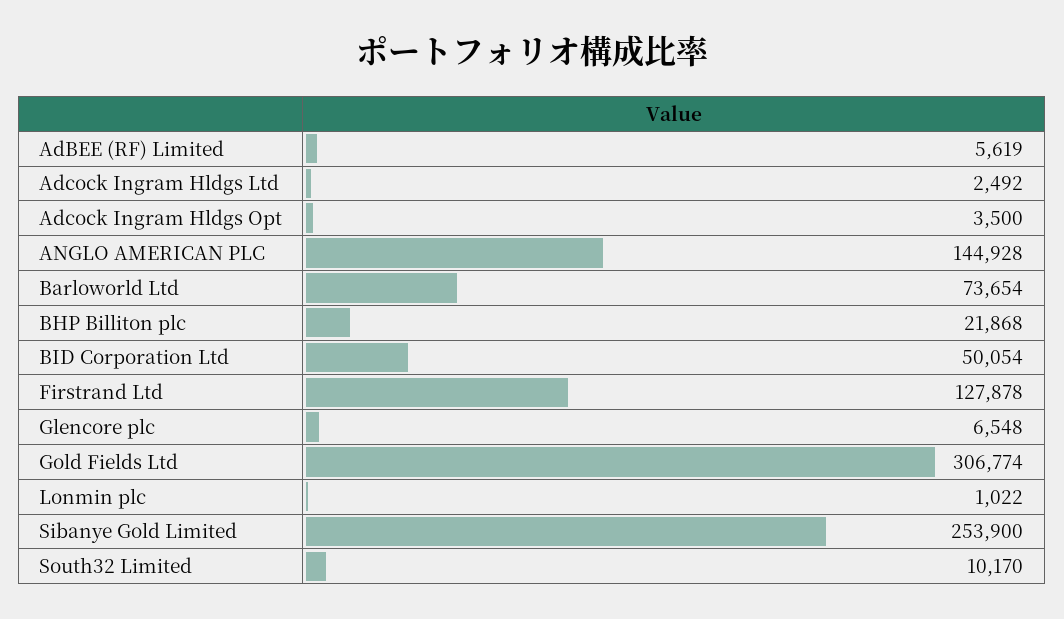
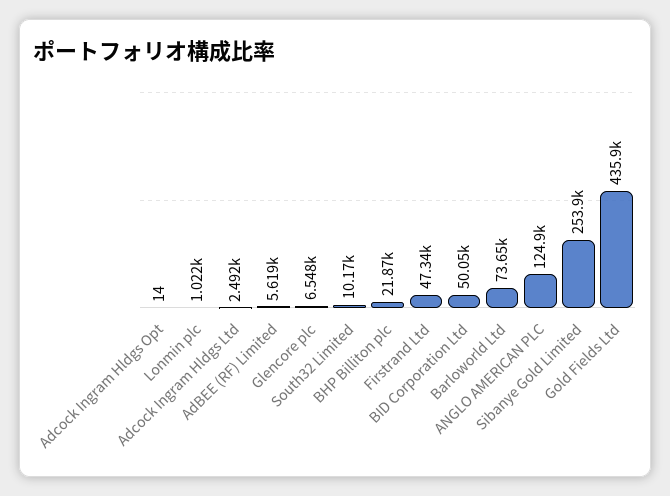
  {
    "AdBEE (RF) Limited": 5619,
    "Adcock Ingram Hldgs Ltd": 2492,
-   "Adcock Ingram Hldgs Opt": 3500,
+   "Adcock Ingram Hldgs Opt": 14,
-   "ANGLO AMERICAN PLC": 144928,
+   "ANGLO AMERICAN PLC": 124900,
    "Barloworld Ltd": 73654,
    "BHP Billiton plc": 21868,
    "BID Corporation Ltd": 50054,
-   "Firstrand Ltd": 127878,
+   "Firstrand Ltd": 47340,
    "Glencore plc": 6548,
-   "Gold Fields Ltd": 306774,
+   "Gold Fields Ltd": 435900,
    "Lonmin plc": 1022,
    "Sibanye Gold Limited": 253900,
    "South32 Limited": 10170
  }

